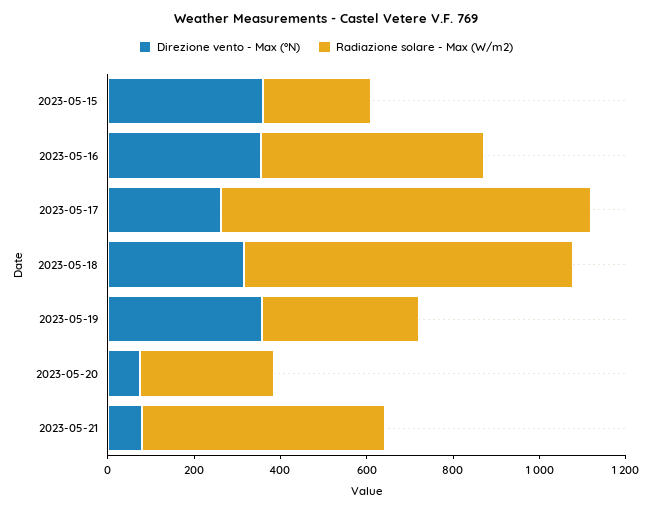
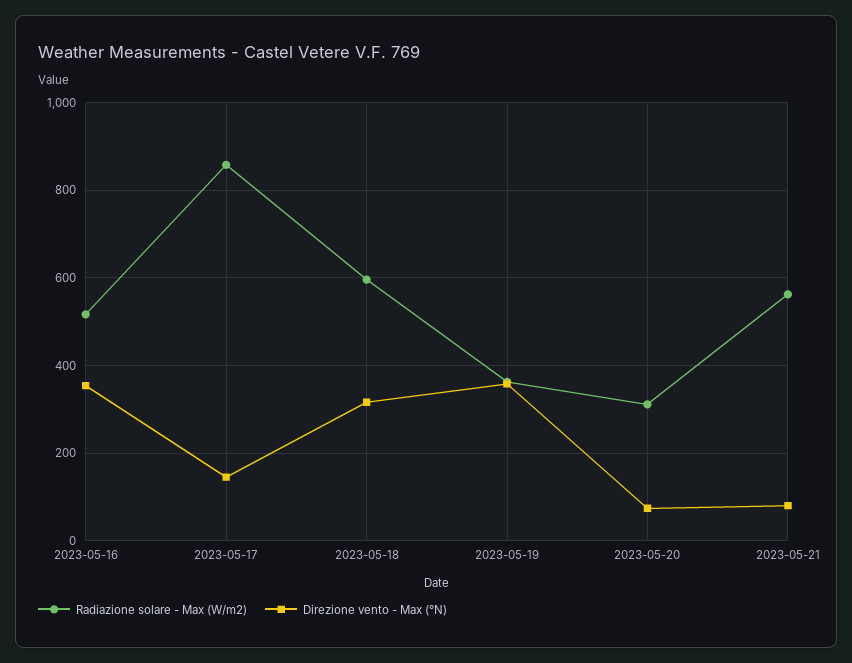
  {
    "Direzione vento - Max (°N)": {
-     "2023-05-15": 350,
      "2023-05-16": 360,
-     "2023-05-17": 250,
+     "2023-05-17": 140,
      "2023-05-18": 320,
      "2023-05-19": 360,
      "2023-05-20": 80,
      "2023-05-21": 80
    },
    "Radiazione solare - Max (W/m2)": {
-     "2023-05-15": 250,
      "2023-05-16": 520,
      "2023-05-17": 860,
-     "2023-05-18": 750,
+     "2023-05-18": 600,
      "2023-05-19": 360,
      "2023-05-20": 320,
      "2023-05-21": 560
    }
  }

